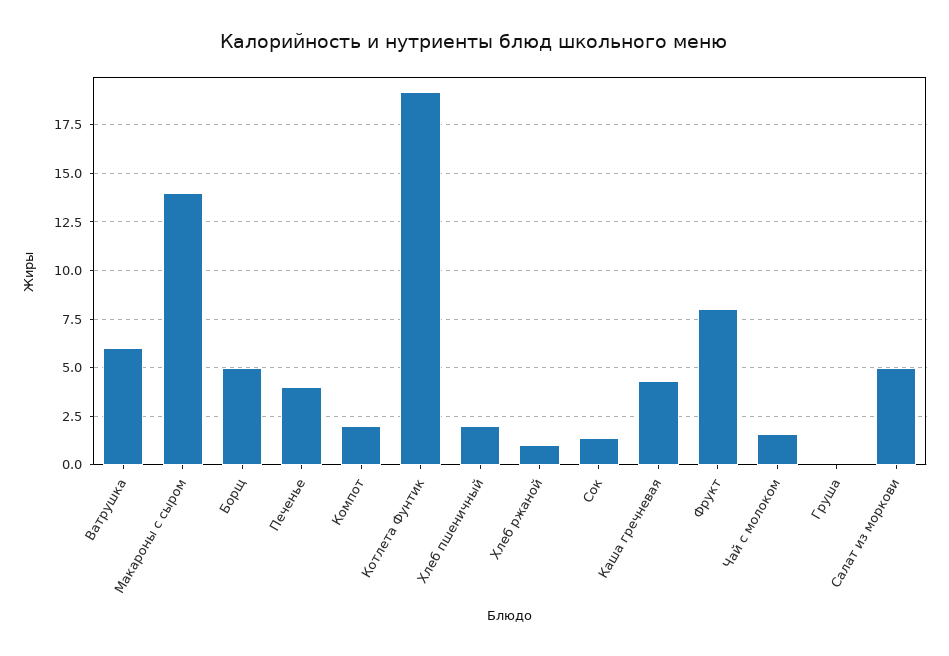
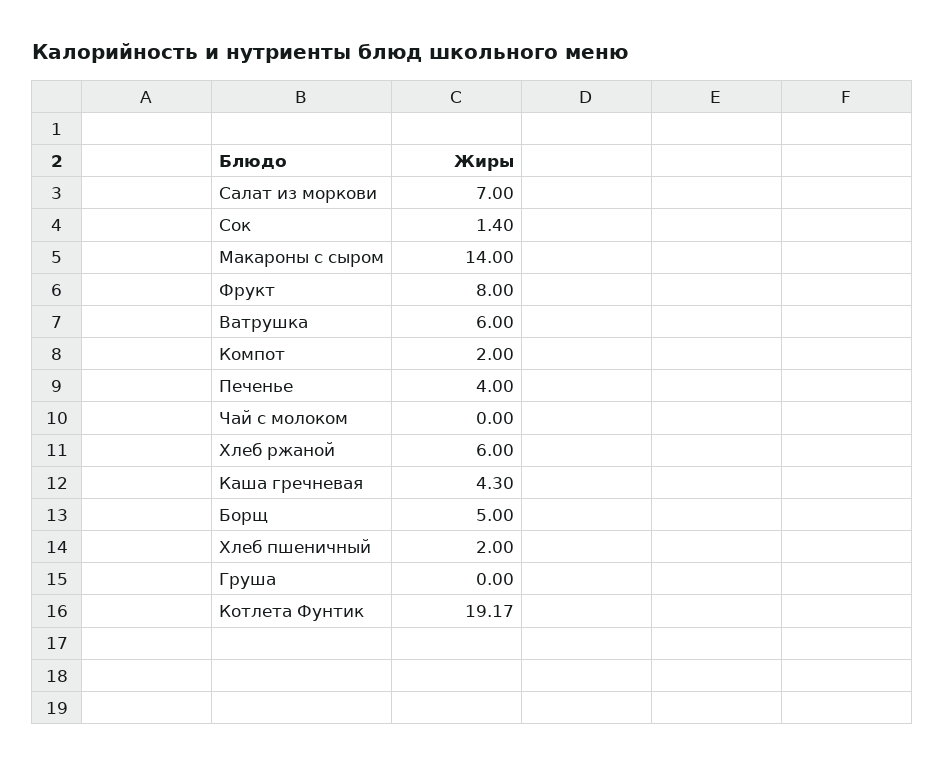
  {
    "Ватрушка": 6,
    "Макароны с сыром": 14,
    "Борщ": 5,
    "Печенье": 4,
    "Компот": 2,
    "Котлета Фунтик": 19.17,
    "Хлеб пшеничный": 2,
-   "Хлеб ржаной": 1,
+   "Хлеб ржаной": 6,
    "Сок": 1.4,
    "Каша гречневая": 4.3,
    "Фрукт": 8,
-   "Чай с молоком": 1.5,
+   "Чай с молоком": 0,
    "Груша": 0,
-   "Салат из моркови": 5
+   "Салат из моркови": 7
  }

